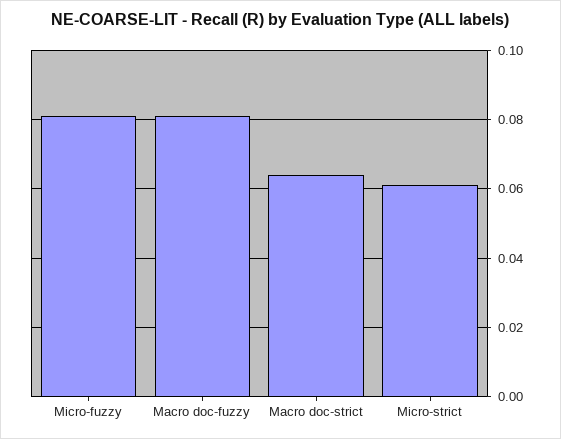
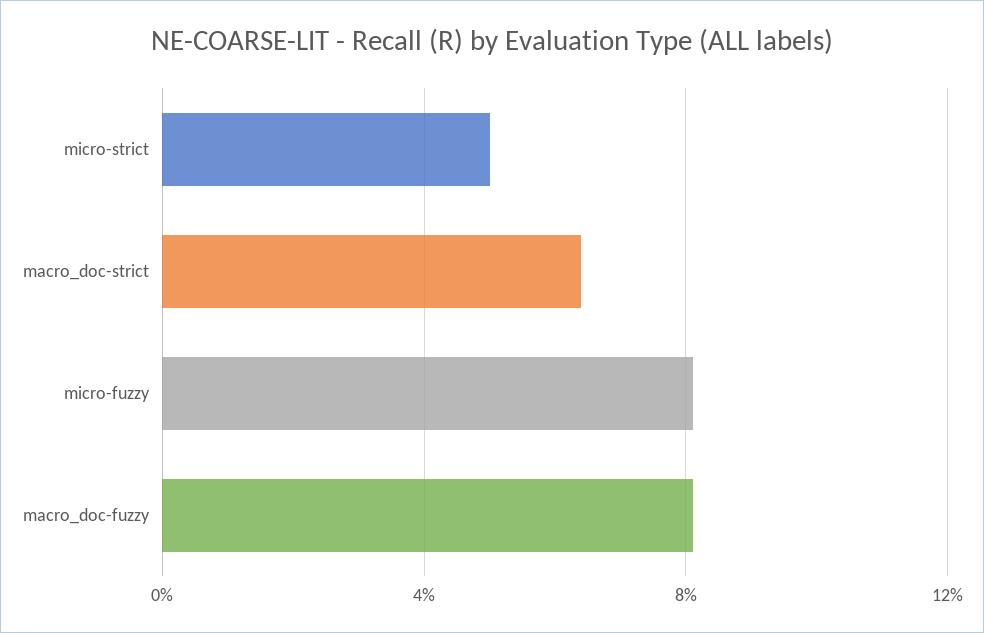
  {
    "Micro-fuzzy": 0.08,
    "Macro doc-fuzzy": 0.08,
    "Macro doc-strict": 0.065,
-   "Micro-strict": 0.06
+   "Micro-strict": 0.05
  }

